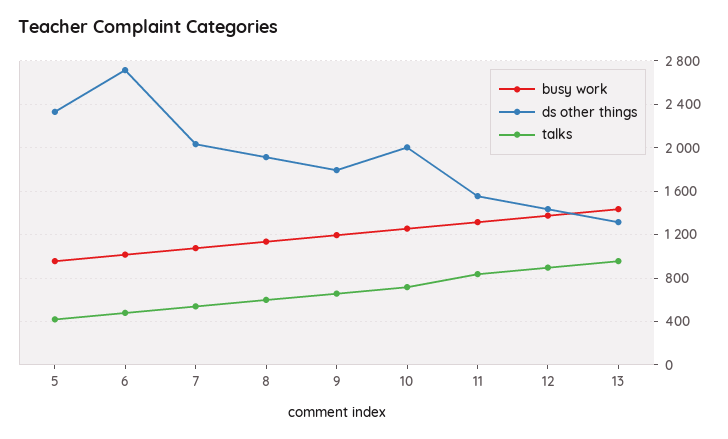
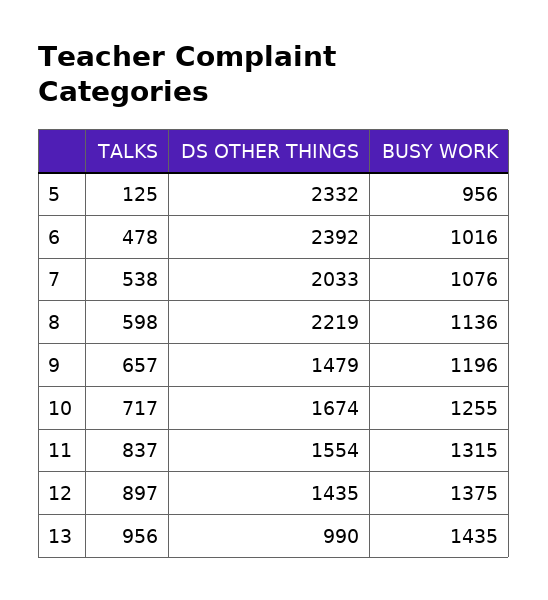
  {
    "busy work": {
      "5": 956,
      "6": 1016,
      "7": 1076,
      "8": 1136,
      "9": 1196,
      "10": 1255,
      "11": 1315,
      "12": 1375,
      "13": 1435
    },
    "ds other things": {
      "5": 2332,
-     "6": 2700,
+     "6": 2392,
      "7": 2033,
-     "8": 1900,
+     "8": 2219,
-     "9": 1800,
+     "9": 1479,
-     "10": 2000,
+     "10": 1674,
      "11": 1554,
      "12": 1435,
-     "13": 1300
+     "13": 990
    },
    "talks": {
-     "5": 400,
+     "5": 125,
      "6": 478,
      "7": 538,
      "8": 598,
      "9": 657,
      "10": 717,
      "11": 837,
      "12": 897,
      "13": 956
    }
  }

